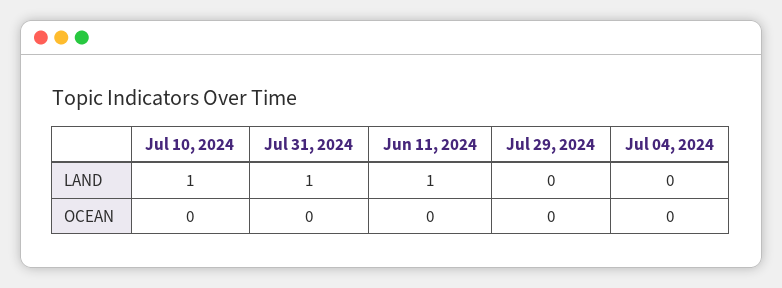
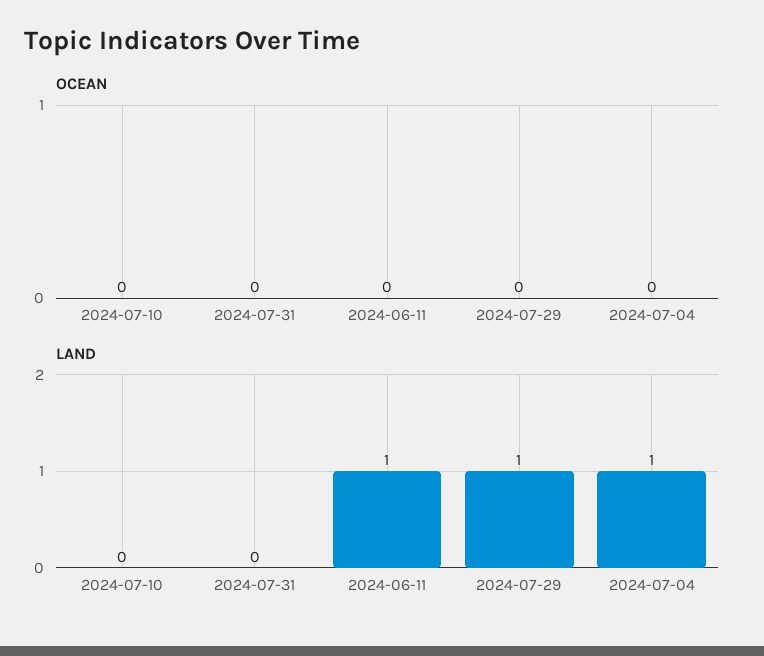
  {
    "LAND": {
-     "Jul 10, 2024": 1,
+     "Jul 10, 2024": 0,
-     "Jul 31, 2024": 1,
+     "Jul 31, 2024": 0,
      "Jun 11, 2024": 1,
-     "Jul 29, 2024": 0,
+     "Jul 29, 2024": 1,
-     "Jul 04, 2024": 0
+     "Jul 04, 2024": 1
    },
    "OCEAN": {
      "Jul 10, 2024": 0,
      "Jul 31, 2024": 0,
      "Jun 11, 2024": 0,
      "Jul 29, 2024": 0,
      "Jul 04, 2024": 0
    }
  }

